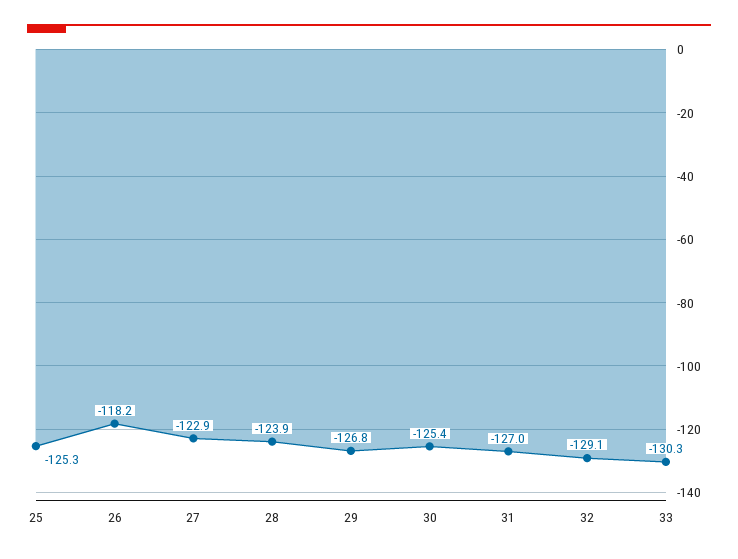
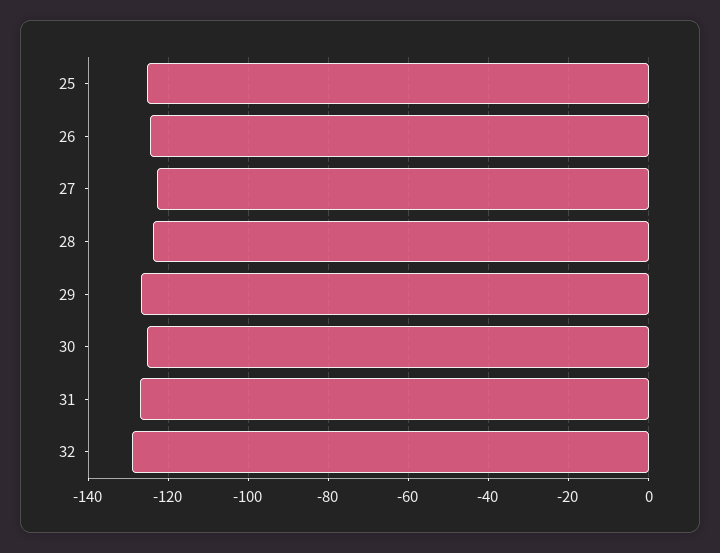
  {
    "25": -125.3,
-   "26": -118.2,
+   "26": -124,
    "27": -122.9,
    "28": -123.9,
    "29": -126.8,
    "30": -125.4,
    "31": -127,
-   "32": -129.1,
+   "32": -129.1
-   "33": -130.3
  }

